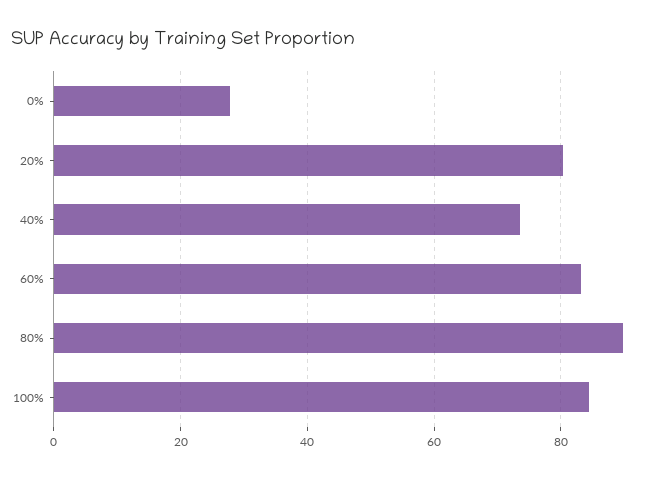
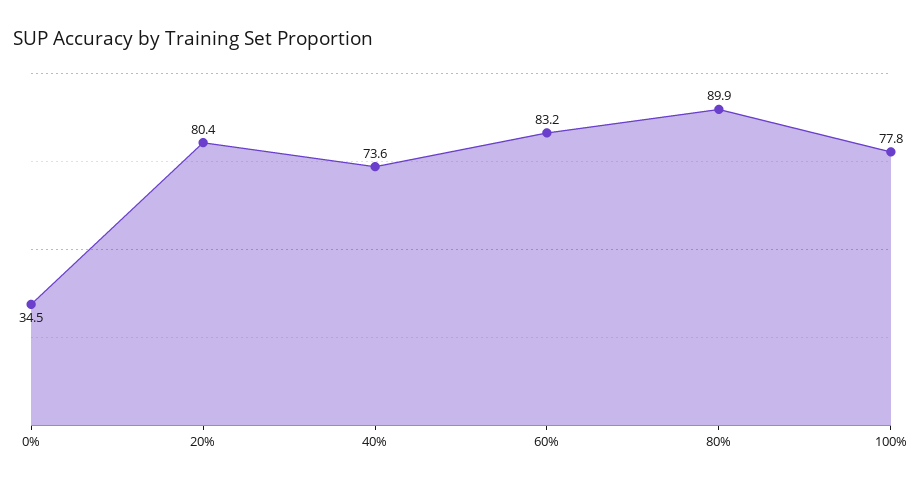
  {
-   "0%": 28,
+   "0%": 34.5,
    "20%": 80.4,
    "40%": 73.6,
    "60%": 83.2,
    "80%": 89.9,
-   "100%": 84
+   "100%": 77.8
  }

